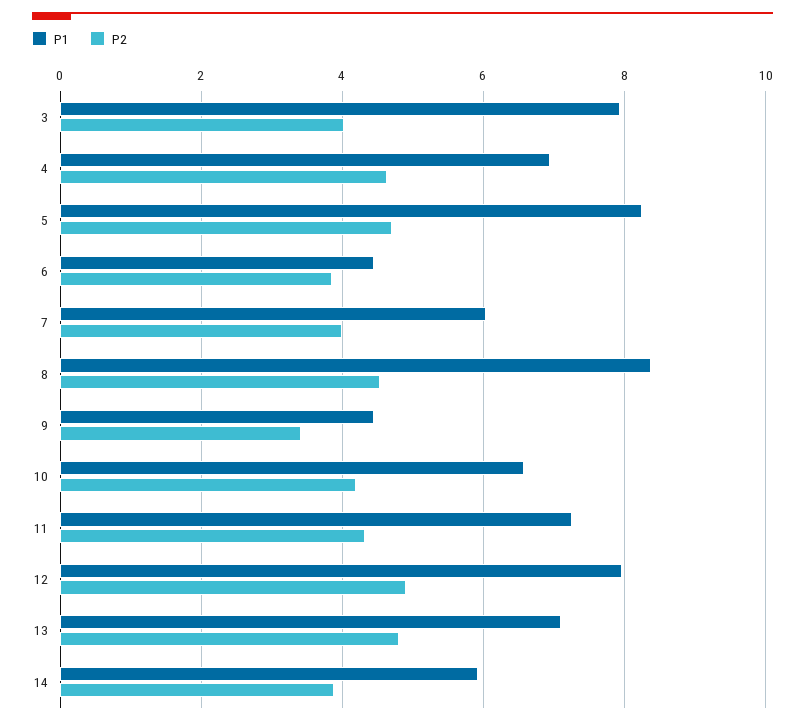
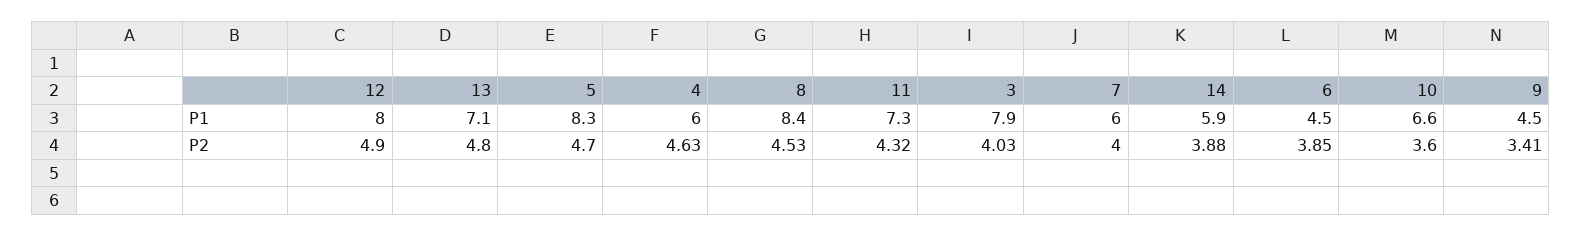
  {
    "P1": {
      "3": 7.9,
-     "4": 7,
+     "4": 6,
      "5": 8.3,
      "6": 4.5,
      "7": 6,
      "8": 8.4,
      "9": 4.5,
      "10": 6.6,
      "11": 7.3,
      "12": 8,
      "13": 7.1,
      "14": 5.9
    },
    "P2": {
      "3": 4.03,
      "4": 4.63,
      "5": 4.7,
      "6": 3.85,
      "7": 4,
      "8": 4.53,
      "9": 3.41,
-     "10": 4.2,
+     "10": 3.6,
      "11": 4.32,
      "12": 4.9,
      "13": 4.8,
      "14": 3.88
    }
  }

